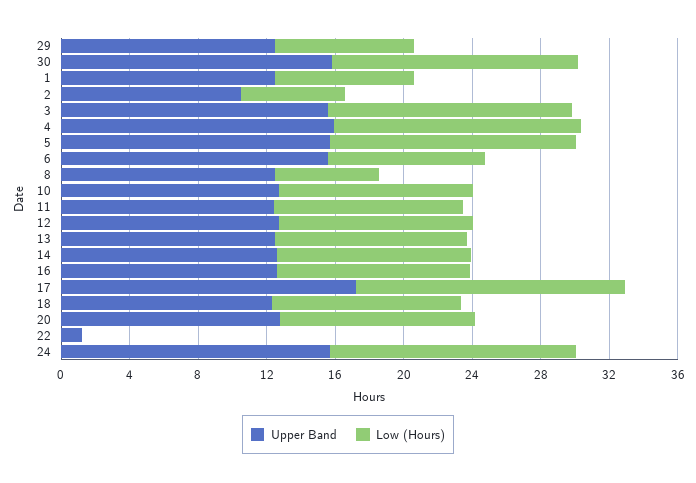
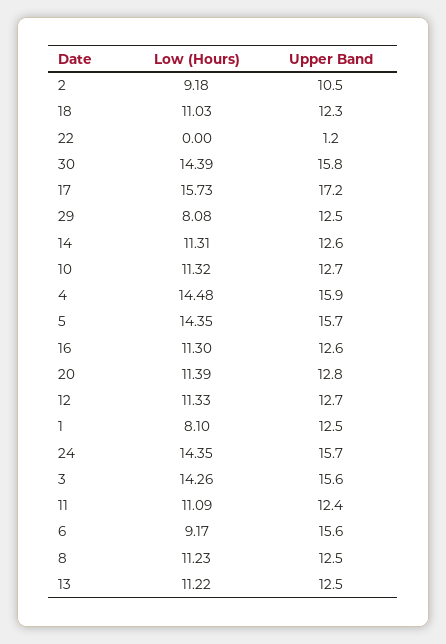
  {
    "Upper Band": {
      "29": 12.5,
      "30": 15.8,
      "1": 12.5,
      "2": 10.5,
      "3": 15.6,
      "4": 15.9,
      "5": 15.7,
      "6": 15.6,
      "8": 12.5,
      "10": 12.7,
      "11": 12.4,
      "12": 12.7,
      "13": 12.5,
      "14": 12.6,
      "16": 12.6,
      "17": 17.2,
      "18": 12.3,
      "20": 12.8,
      "22": 1.2,
      "24": 15.7
    },
    "Low (Hours)": {
      "29": 8.08,
      "30": 14.39,
      "1": 8.1,
-     "2": 6,
+     "2": 9.18,
      "3": 14.26,
      "4": 14.48,
      "5": 14.35,
      "6": 9.17,
-     "8": 6,
+     "8": 11.23,
      "10": 11.32,
      "11": 11.09,
      "12": 11.33,
      "13": 11.22,
      "14": 11.31,
      "16": 11.3,
      "17": 15.73,
      "18": 11.03,
      "20": 11.39,
      "22": 0,
      "24": 14.35
    }
  }

